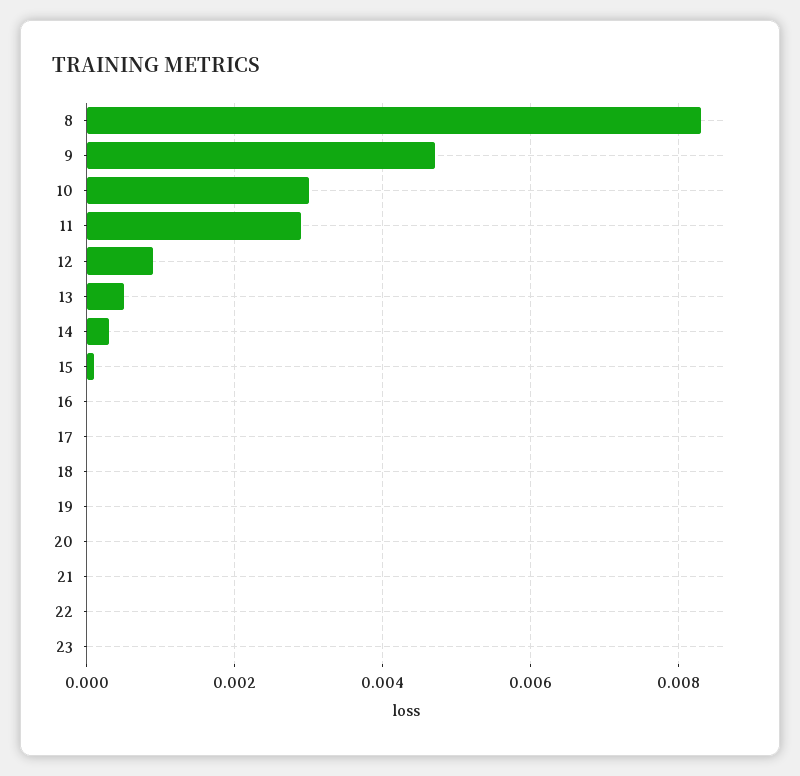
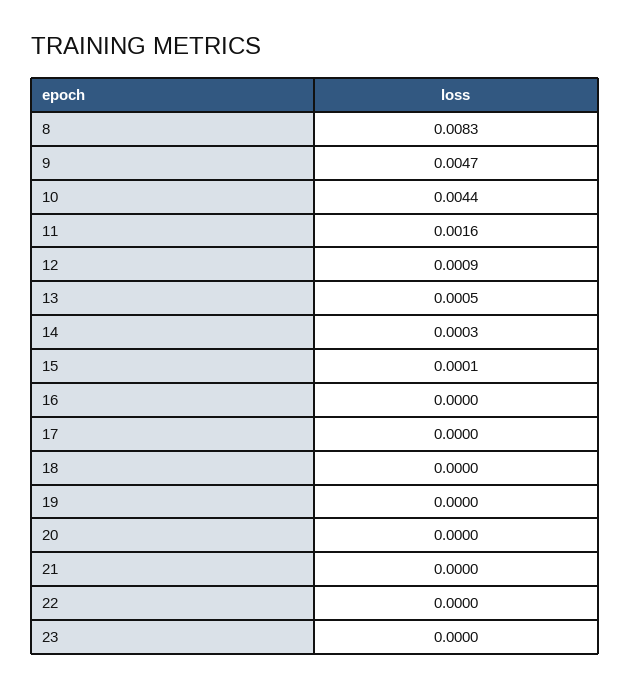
  {
    "8": 0.0083,
    "9": 0.0047,
-   "10": 0.003,
+   "10": 0.0044,
-   "11": 0.003,
+   "11": 0.0016,
    "12": 0.0009,
    "13": 0.0005,
    "14": 0.0003,
    "15": 0.0001,
    "16": 0,
    "17": 0,
    "18": 0,
    "19": 0,
    "20": 0,
    "21": 0,
    "22": 0,
    "23": 0
  }

